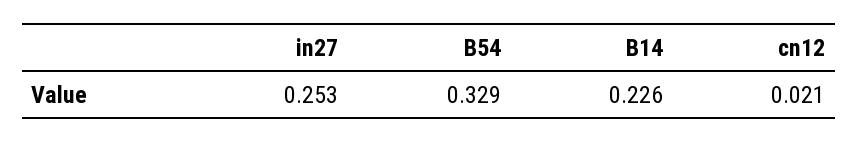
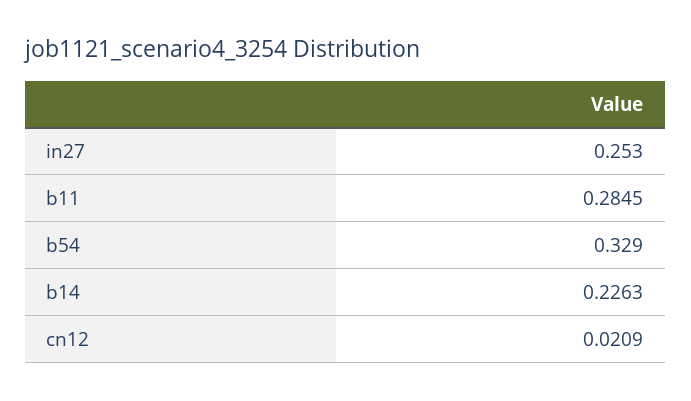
  {
    "in27": 0.253,
    "B54": 0.329,
    "B14": 0.2263,
-   "cn12": 0.0209
+   "cn12": 0.0209,
+   "b11": 0.2845
  }

